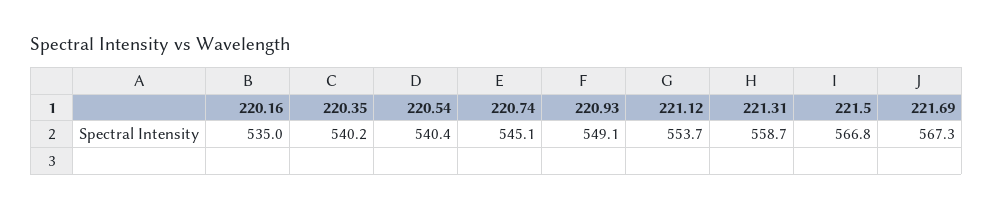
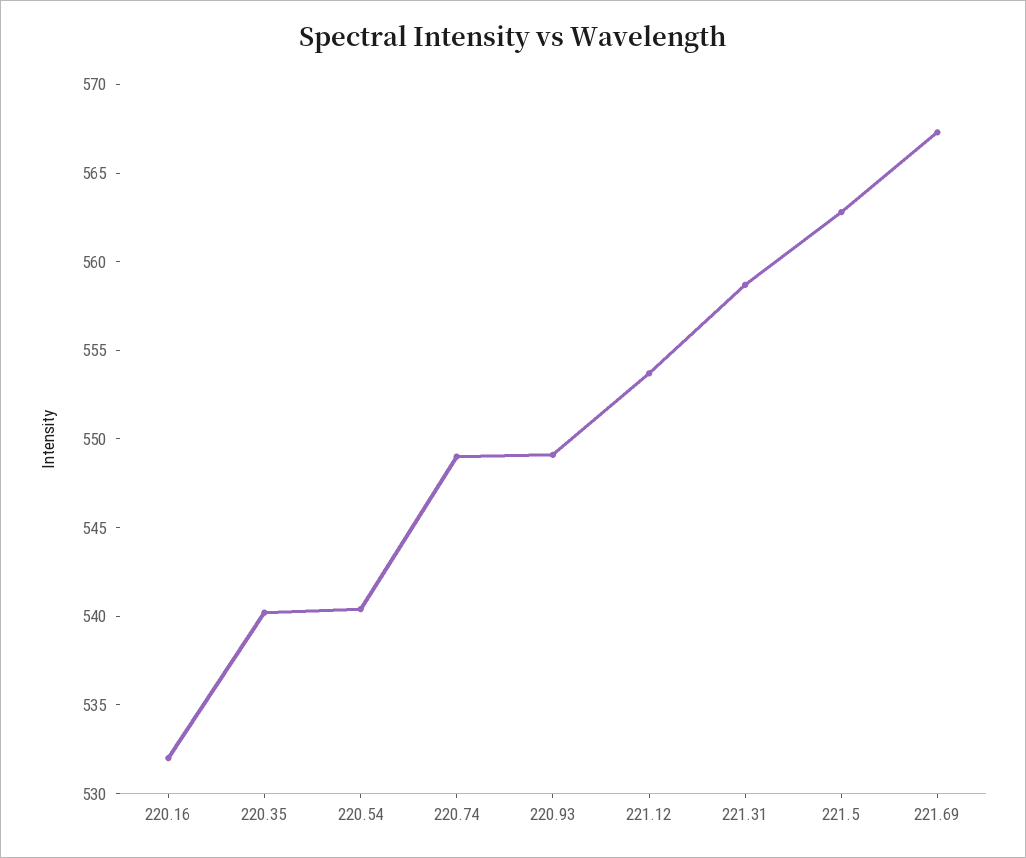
  {
-   "220.16": 535,
+   "220.16": 532,
    "220.35": 540.2,
    "220.54": 540.4,
-   "220.74": 545.1,
+   "220.74": 549,
    "220.93": 549.1,
    "221.12": 553.7,
    "221.31": 558.7,
-   "221.5": 566.8,
+   "221.5": 563,
    "221.69": 567.3
  }

